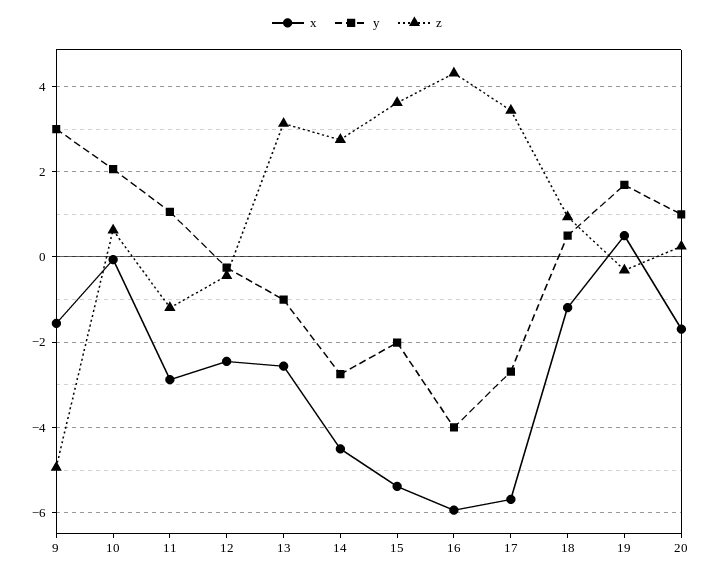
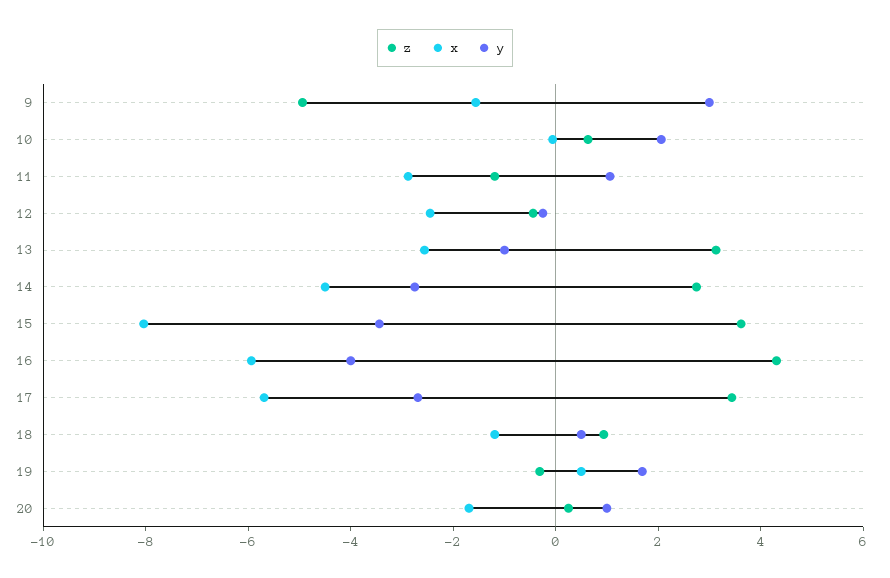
  {
    "x": {
      "9": -1.6,
      "10": 0,
      "11": -2.8,
      "12": -2.4,
      "13": -2.6,
      "14": -4.6,
-     "15": -5.4,
+     "15": -8,
      "16": -6,
      "17": -5.6,
      "18": -1.2,
      "19": 0.6,
      "20": -1.6
    },
    "y": {
      "9": 3,
      "10": 2,
      "11": 1,
      "12": -0.2,
      "13": -1,
      "14": -2.8,
-     "15": -2,
+     "15": -3.5,
      "16": -4,
      "17": -2.6,
      "18": 0.6,
      "19": 1.6,
      "20": 1
    },
    "z": {
      "9": -5,
      "10": 0.6,
      "11": -1.2,
      "12": -0.4,
      "13": 3.2,
      "14": 2.8,
      "15": 3.6,
      "16": 4.4,
      "17": 3.4,
      "18": 1,
      "19": -0.4,
      "20": 0.2
    }
  }

